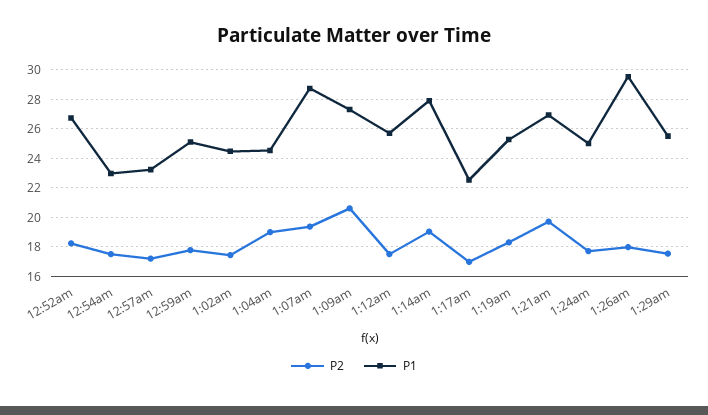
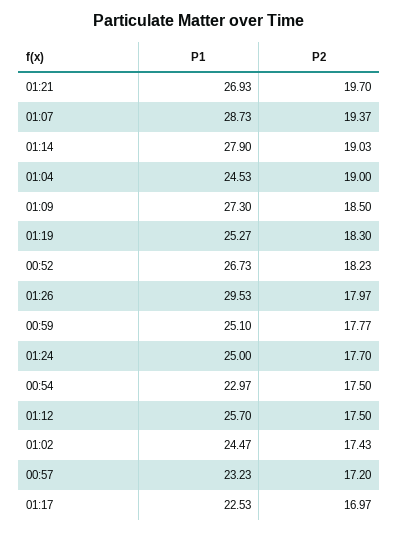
  {
    "P2": {
      "12:52am": 18.23,
      "12:54am": 17.5,
      "12:57am": 17.2,
      "12:59am": 17.77,
      "1:02am": 17.43,
      "1:04am": 19,
      "1:07am": 19.37,
-     "1:09am": 20.5,
+     "1:09am": 18.5,
      "1:12am": 17.5,
      "1:14am": 19.03,
      "1:17am": 16.97,
      "1:19am": 18.3,
      "1:21am": 19.7,
      "1:24am": 17.7,
-     "1:26am": 17.97,
+     "1:26am": 17.97
-     "1:29am": 17.5
    },
    "P1": {
      "12:52am": 26.73,
      "12:54am": 22.97,
      "12:57am": 23.23,
      "12:59am": 25.1,
      "1:02am": 24.47,
      "1:04am": 24.53,
      "1:07am": 28.73,
      "1:09am": 27.3,
      "1:12am": 25.7,
      "1:14am": 27.9,
      "1:17am": 22.53,
      "1:19am": 25.27,
      "1:21am": 26.93,
      "1:24am": 25,
-     "1:26am": 29.53,
+     "1:26am": 29.53
-     "1:29am": 25.5
    }
  }

